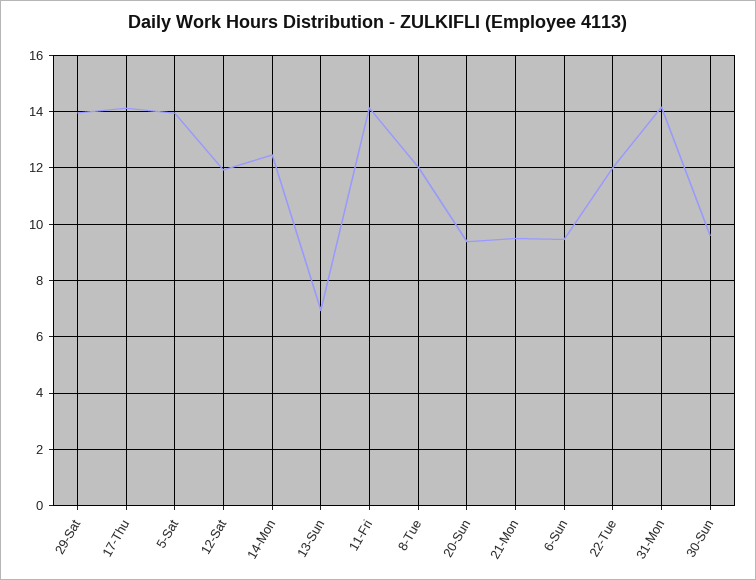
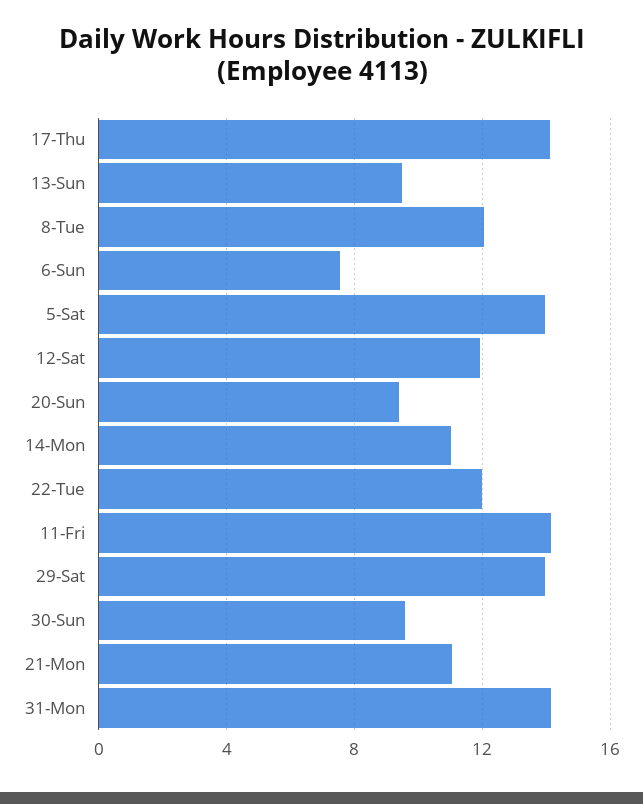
  {
    "29-Sat": 14,
    "17-Thu": 14.25,
    "5-Sat": 14,
    "12-Sat": 12,
-   "14-Mon": 12.5,
+   "14-Mon": 11,
-   "13-Sun": 7,
+   "13-Sun": 9.5,
    "11-Fri": 14.25,
    "8-Tue": 12,
    "20-Sun": 9.5,
-   "21-Mon": 9.5,
+   "21-Mon": 11,
-   "6-Sun": 9.5,
+   "6-Sun": 7.5,
    "22-Tue": 12,
    "31-Mon": 14.25,
    "30-Sun": 9.5
  }

